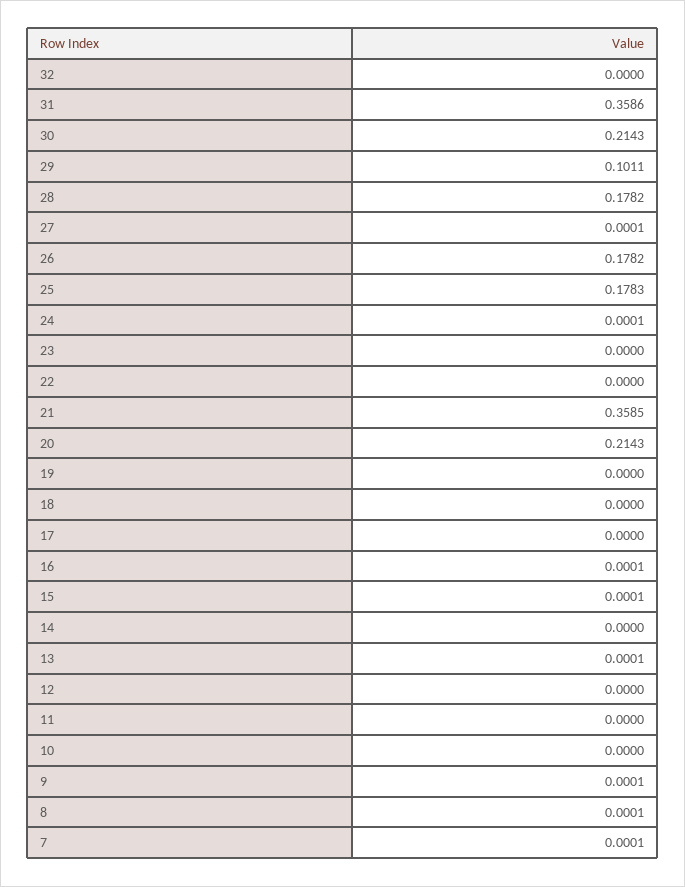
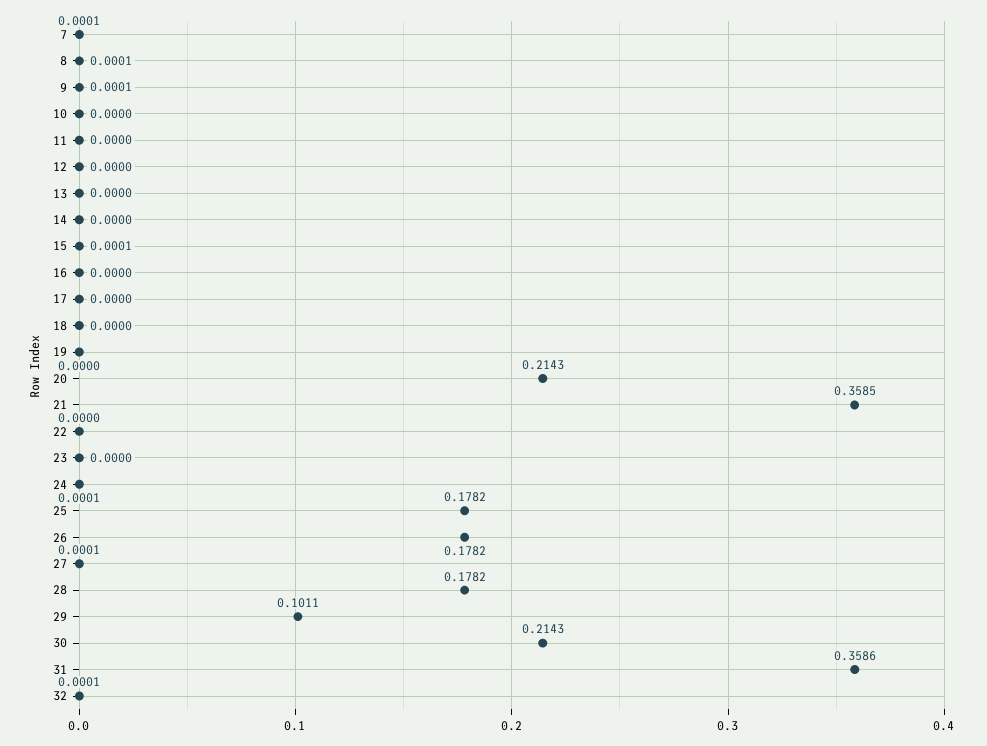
  {
-   "32": 0,
+   "32": 0.0001,
    "31": 0.3586,
    "30": 0.2143,
    "29": 0.1011,
    "28": 0.1782,
    "27": 0.0001,
    "26": 0.1782,
-   "25": 0.1783,
+   "25": 0.1782,
    "24": 0.0001,
    "23": 0,
    "22": 0,
    "21": 0.3585,
    "20": 0.2143,
    "19": 0,
    "18": 0,
    "17": 0,
-   "16": 0.0001,
+   "16": 0,
    "15": 0.0001,
    "14": 0,
-   "13": 0.0001,
+   "13": 0,
    "12": 0,
    "11": 0,
    "10": 0,
    "9": 0.0001,
    "8": 0.0001,
    "7": 0.0001
  }

